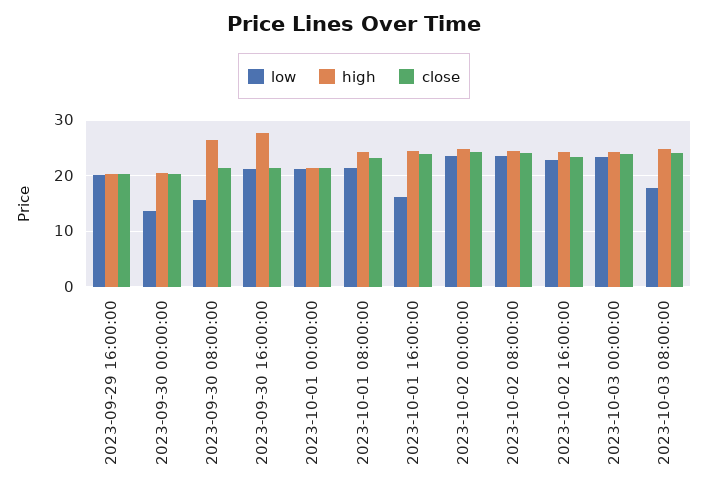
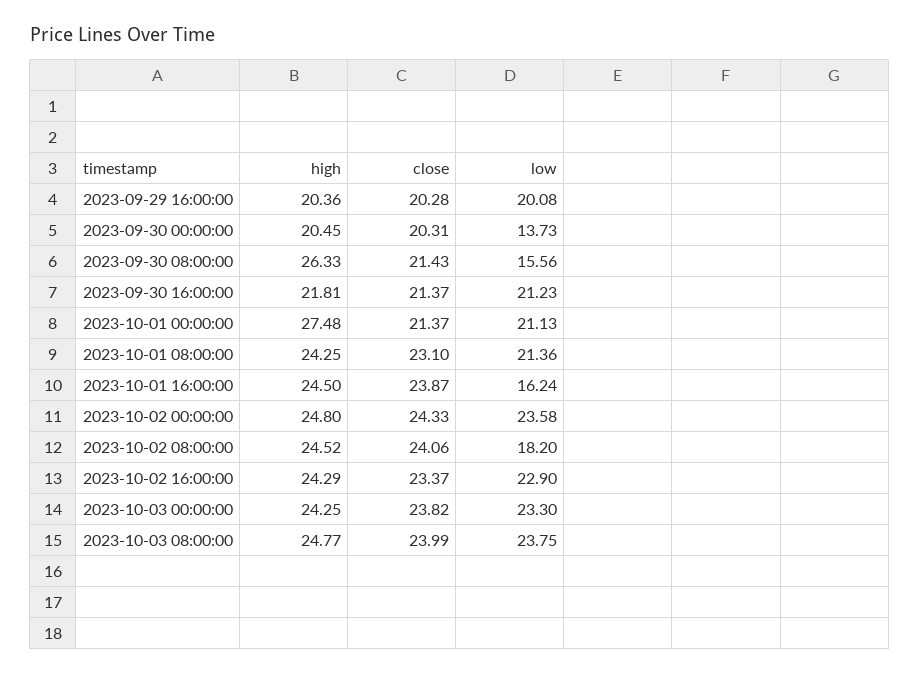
  {
    "low": {
      "2023-09-29 16:00:00": 20.08,
      "2023-09-30 00:00:00": 13.73,
      "2023-09-30 08:00:00": 15.56,
      "2023-09-30 16:00:00": 21.23,
      "2023-10-01 00:00:00": 21.13,
      "2023-10-01 08:00:00": 21.36,
      "2023-10-01 16:00:00": 16.24,
      "2023-10-02 00:00:00": 23.58,
-     "2023-10-02 08:00:00": 24,
+     "2023-10-02 08:00:00": 18.2,
      "2023-10-02 16:00:00": 22.9,
      "2023-10-03 00:00:00": 23.3,
-     "2023-10-03 08:00:00": 18
+     "2023-10-03 08:00:00": 23.75
    },
    "high": {
      "2023-09-29 16:00:00": 20.36,
      "2023-09-30 00:00:00": 20.45,
      "2023-09-30 08:00:00": 26.33,
-     "2023-09-30 16:00:00": 28,
+     "2023-09-30 16:00:00": 21.81,
-     "2023-10-01 00:00:00": 22,
+     "2023-10-01 00:00:00": 27.48,
      "2023-10-01 08:00:00": 24.25,
      "2023-10-01 16:00:00": 24.5,
      "2023-10-02 00:00:00": 24.8,
      "2023-10-02 08:00:00": 24.52,
      "2023-10-02 16:00:00": 24.29,
      "2023-10-03 00:00:00": 24.25,
      "2023-10-03 08:00:00": 24.77
    },
    "close": {
      "2023-09-29 16:00:00": 20.28,
      "2023-09-30 00:00:00": 20.31,
      "2023-09-30 08:00:00": 21.43,
      "2023-09-30 16:00:00": 21.37,
      "2023-10-01 00:00:00": 21.37,
      "2023-10-01 08:00:00": 23.1,
      "2023-10-01 16:00:00": 23.87,
      "2023-10-02 00:00:00": 24.33,
      "2023-10-02 08:00:00": 24.06,
      "2023-10-02 16:00:00": 23.37,
      "2023-10-03 00:00:00": 23.82,
      "2023-10-03 08:00:00": 23.99
    }
  }

